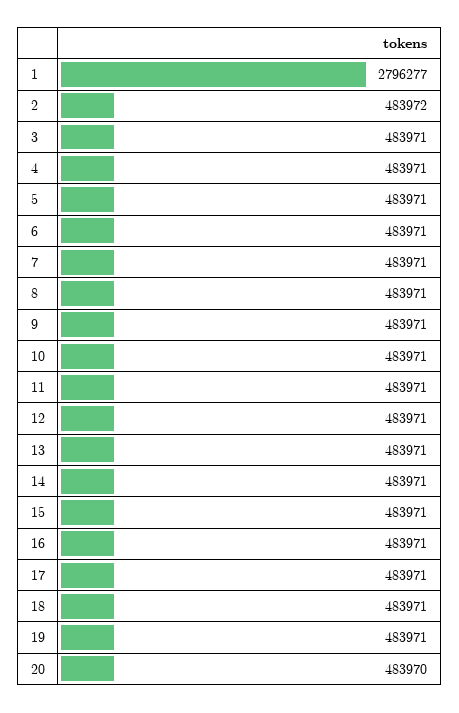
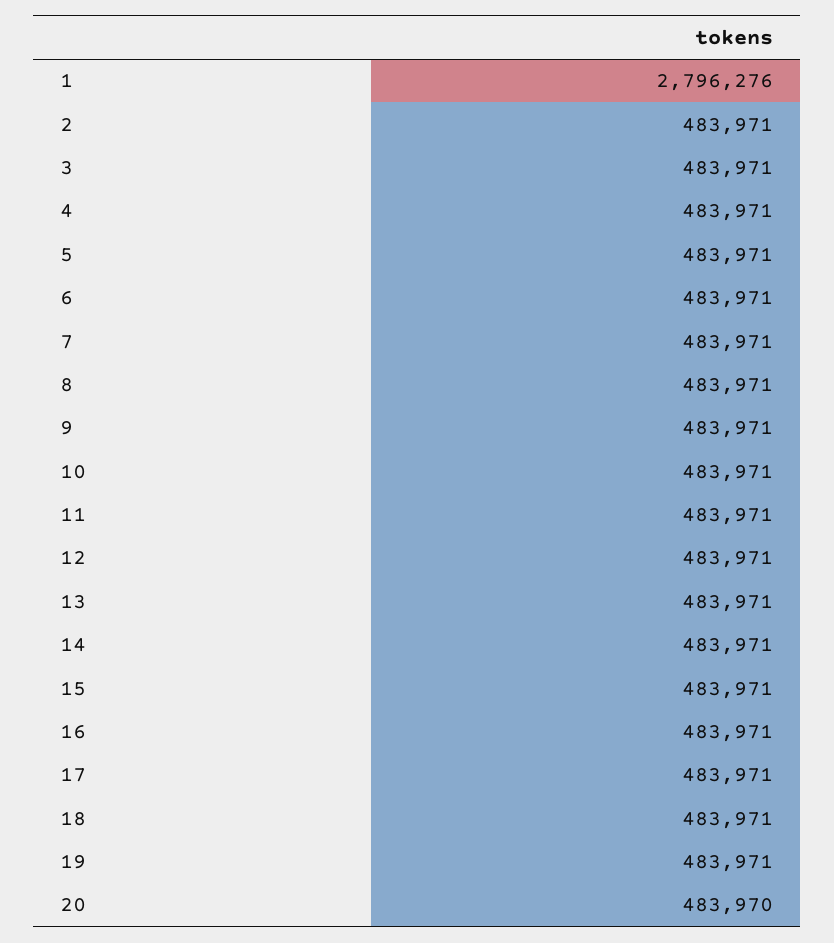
  {
-   "1": 2796277,
+   "1": 2796276,
-   "2": 483972,
+   "2": 483971,
    "3": 483971,
    "4": 483971,
    "5": 483971,
    "6": 483971,
    "7": 483971,
    "8": 483971,
    "9": 483971,
    "10": 483971,
    "11": 483971,
    "12": 483971,
    "13": 483971,
    "14": 483971,
    "15": 483971,
    "16": 483971,
    "17": 483971,
    "18": 483971,
    "19": 483971,
    "20": 483970
  }

